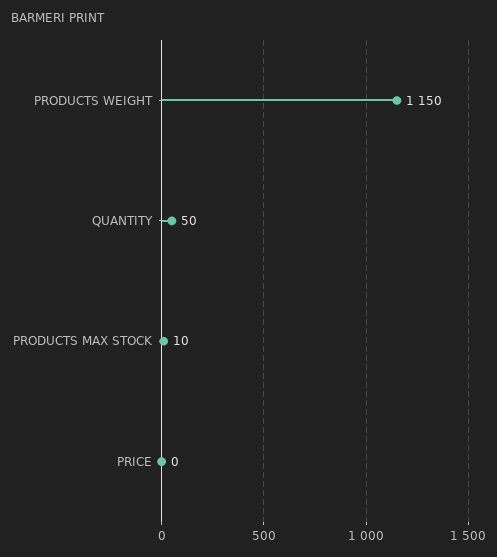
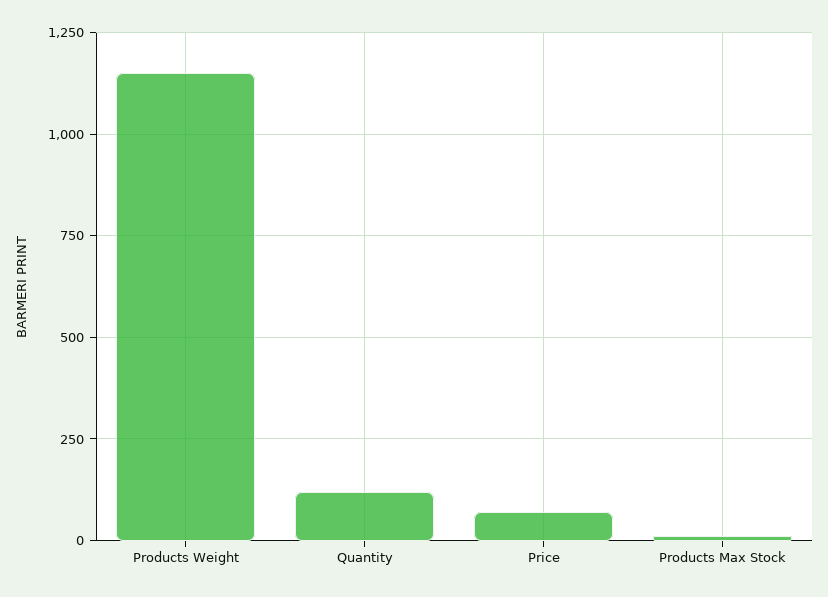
  {
    "PRODUCTS WEIGHT": 1150,
-   "QUANTITY": 50,
+   "QUANTITY": 125,
    "PRODUCTS MAX STOCK": 10,
-   "PRICE": 0
+   "PRICE": 75
  }

